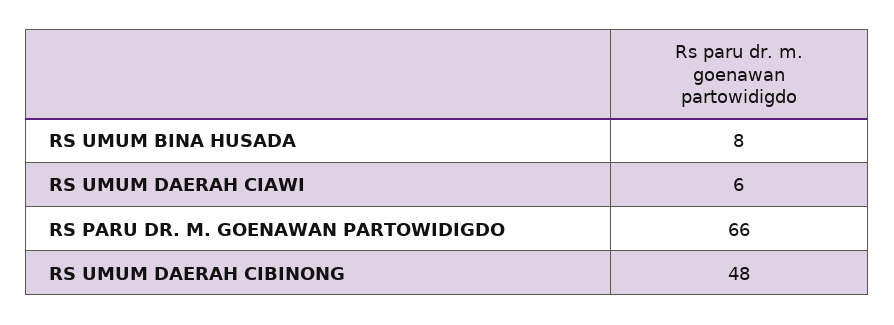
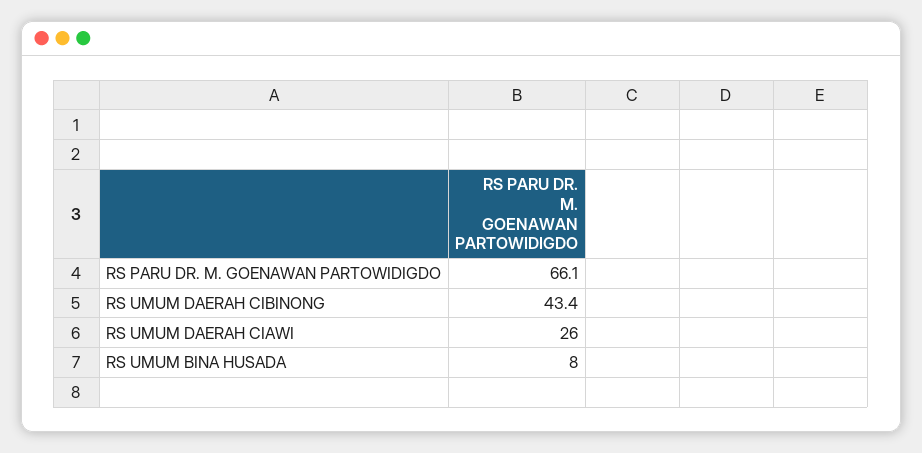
  {
    "RS UMUM BINA HUSADA": 8,
-   "RS UMUM DAERAH CIAWI": 6,
+   "RS UMUM DAERAH CIAWI": 26,
    "RS PARU DR. M. GOENAWAN PARTOWIDIGDO": 66.1,
-   "RS UMUM DAERAH CIBINONG": 48
+   "RS UMUM DAERAH CIBINONG": 43.4
  }

